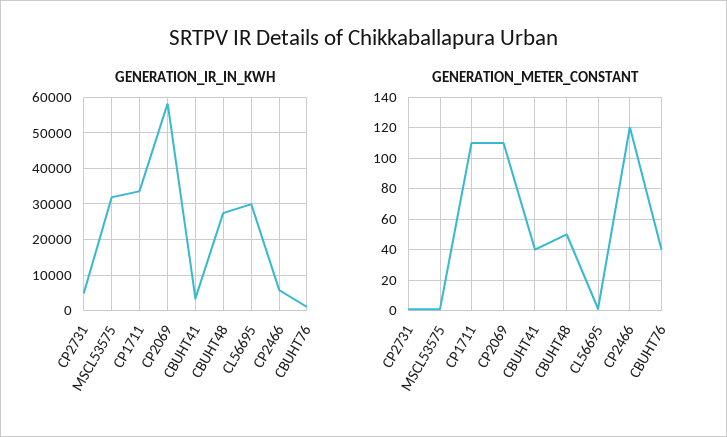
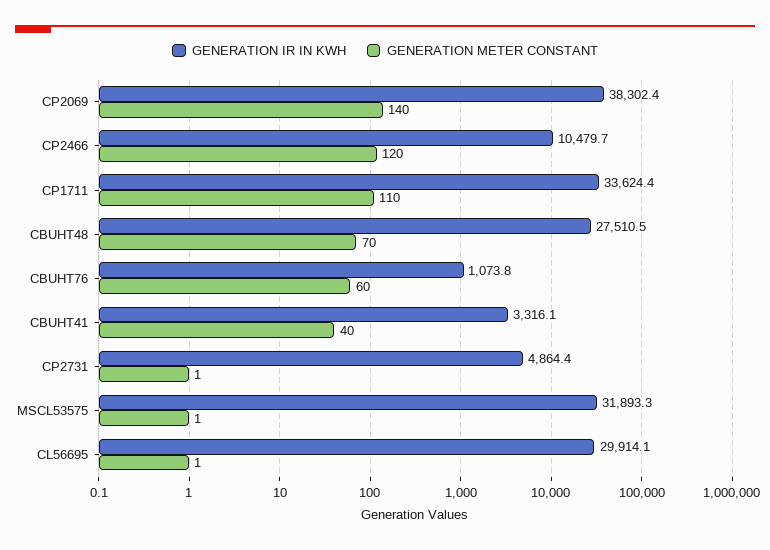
  {
    "GENERATION_IR_IN_KWH": {
      "CP2731": 4864.4,
      "MSCL53575": 31893.3,
      "CP1711": 33624.4,
-     "CP2069": 58000,
+     "CP2069": 38302.4,
      "CBUHT41": 3316.1,
      "CBUHT48": 27510.5,
      "CL56695": 29914.1,
-     "CP2466": 6000,
+     "CP2466": 10479.7,
      "CBUHT76": 1073.8
    },
    "GENERATION_METER_CONSTANT": {
      "CP2731": 1,
      "MSCL53575": 1,
      "CP1711": 110,
-     "CP2069": 110,
+     "CP2069": 140,
      "CBUHT41": 40,
-     "CBUHT48": 50,
+     "CBUHT48": 70,
      "CL56695": 1,
      "CP2466": 120,
-     "CBUHT76": 40
+     "CBUHT76": 60
    }
  }

